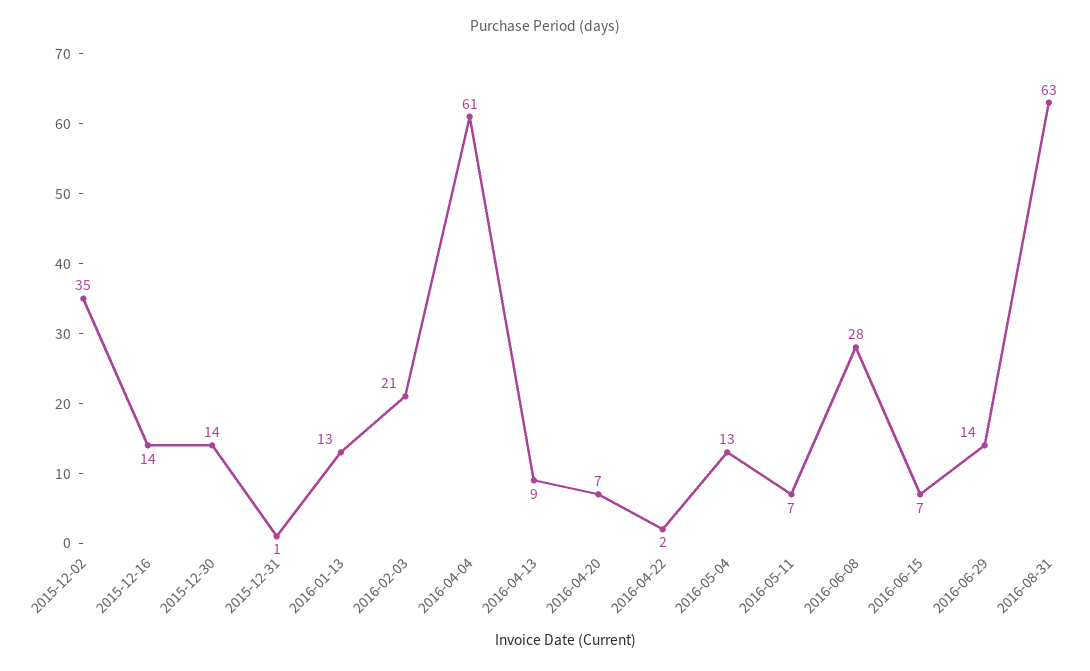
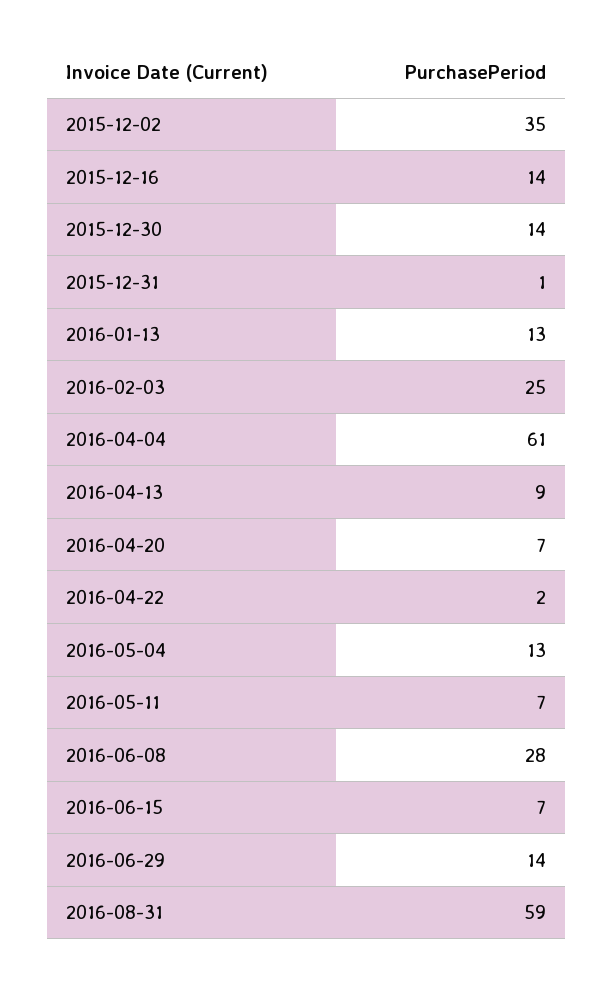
  {
    "2015-12-02": 35,
    "2015-12-16": 14,
    "2015-12-30": 14,
    "2015-12-31": 1,
    "2016-01-13": 13,
-   "2016-02-03": 21,
+   "2016-02-03": 25,
    "2016-04-04": 61,
    "2016-04-13": 9,
    "2016-04-20": 7,
    "2016-04-22": 2,
    "2016-05-04": 13,
    "2016-05-11": 7,
    "2016-06-08": 28,
    "2016-06-15": 7,
    "2016-06-29": 14,
-   "2016-08-31": 63
+   "2016-08-31": 59
  }

